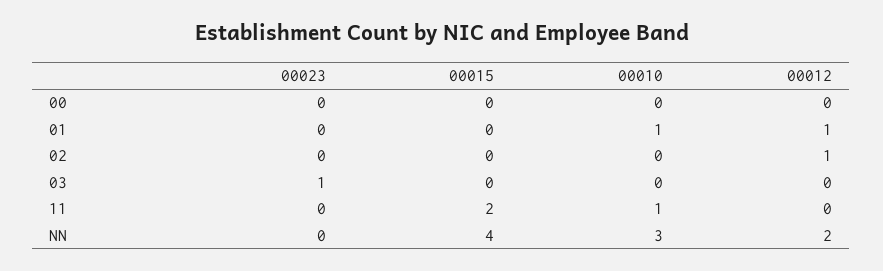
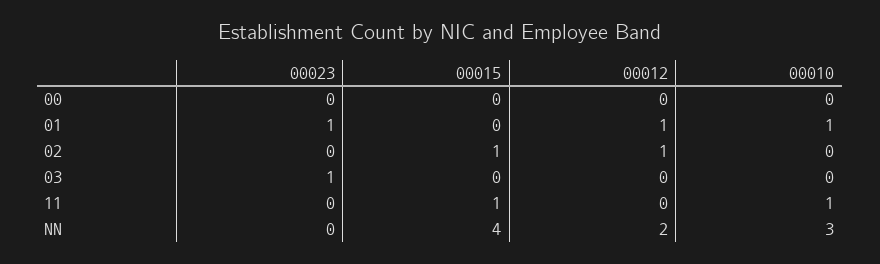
  {
    "00023": {
      "00": 0,
-     "01": 0,
+     "01": 1,
      "02": 0,
      "03": 1,
      "11": 0,
      "NN": 0
    },
    "00015": {
      "00": 0,
      "01": 0,
-     "02": 0,
+     "02": 1,
      "03": 0,
-     "11": 2,
+     "11": 1,
      "NN": 4
    },
    "00010": {
      "00": 0,
      "01": 1,
      "02": 0,
      "03": 0,
      "11": 1,
      "NN": 3
    },
    "00012": {
      "00": 0,
      "01": 1,
      "02": 1,
      "03": 0,
      "11": 0,
      "NN": 2
    }
  }

